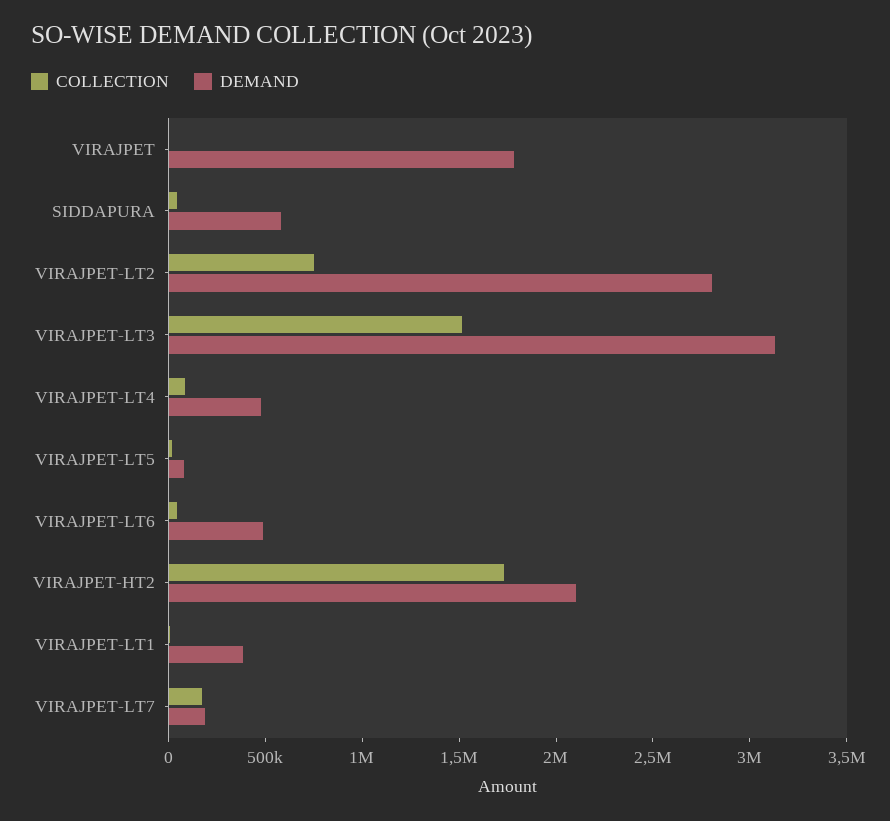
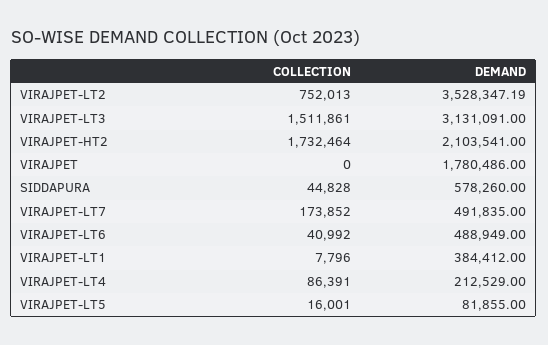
  {
    "COLLECTION": {
      "VIRAJPET": 0,
      "SIDDAPURA": 44828,
      "VIRAJPET-LT2": 752013,
      "VIRAJPET-LT3": 1511861,
      "VIRAJPET-LT4": 86391,
      "VIRAJPET-LT5": 16001,
      "VIRAJPET-LT6": 40992,
      "VIRAJPET-HT2": 1732464,
      "VIRAJPET-LT1": 7796,
      "VIRAJPET-LT7": 173852
    },
    "DEMAND": {
      "VIRAJPET": 1780486,
      "SIDDAPURA": 578260,
-     "VIRAJPET-LT2": 2800000,
+     "VIRAJPET-LT2": 3528347.19,
      "VIRAJPET-LT3": 3131091,
-     "VIRAJPET-LT4": 500000,
+     "VIRAJPET-LT4": 212529,
      "VIRAJPET-LT5": 81855,
      "VIRAJPET-LT6": 488949,
      "VIRAJPET-HT2": 2103541,
      "VIRAJPET-LT1": 384412,
-     "VIRAJPET-LT7": 200000
+     "VIRAJPET-LT7": 491835
    }
  }

